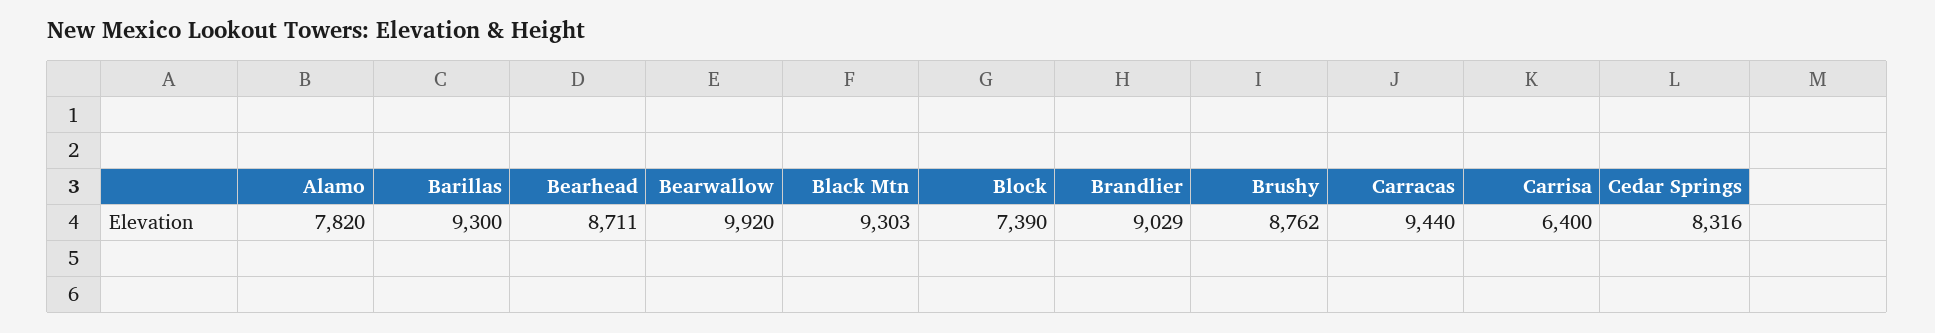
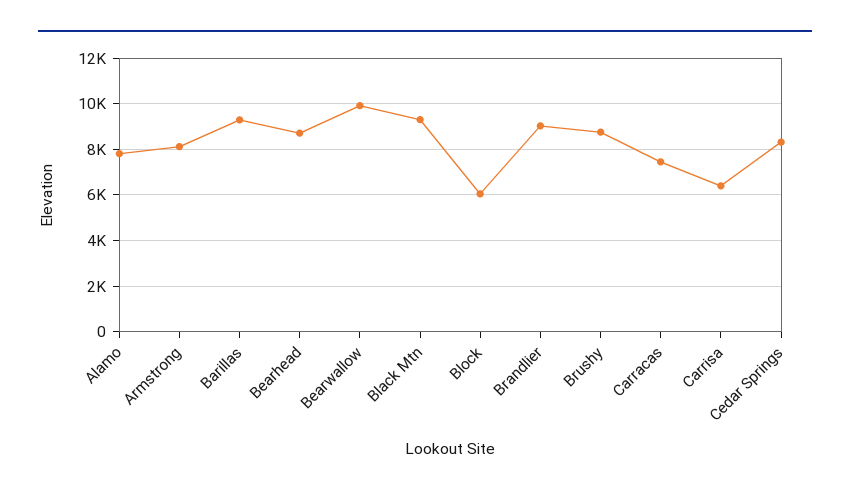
  {
    "Alamo": 7820,
    "Barillas": 9300,
    "Bearhead": 8711,
    "Bearwallow": 9920,
    "Black Mtn": 9303,
-   "Block": 7390,
+   "Block": 6000,
    "Brandlier": 9029,
    "Brushy": 8762,
-   "Carracas": 9440,
+   "Carracas": 7500,
    "Carrisa": 6400,
-   "Cedar Springs": 8316
+   "Cedar Springs": 8316,
+   "Armstrong": 8000
  }

